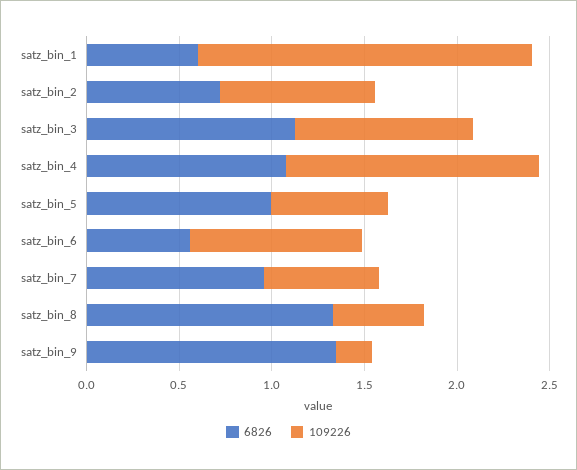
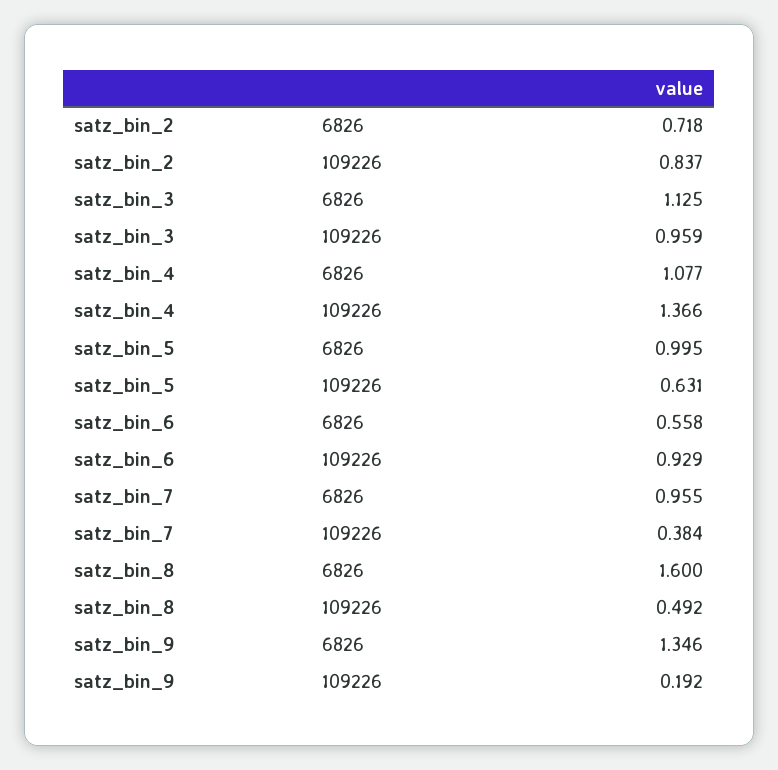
  {
    "6826": {
-     "satz_bin_1": 0.6,
      "satz_bin_2": 0.718,
      "satz_bin_3": 1.125,
      "satz_bin_4": 1.077,
      "satz_bin_5": 0.995,
      "satz_bin_6": 0.558,
      "satz_bin_7": 0.955,
-     "satz_bin_8": 1.3,
+     "satz_bin_8": 1.6,
      "satz_bin_9": 1.346
    },
    "109226": {
-     "satz_bin_1": 1.8,
      "satz_bin_2": 0.837,
      "satz_bin_3": 0.959,
      "satz_bin_4": 1.366,
      "satz_bin_5": 0.631,
      "satz_bin_6": 0.929,
-     "satz_bin_7": 0.6,
+     "satz_bin_7": 0.384,
      "satz_bin_8": 0.492,
      "satz_bin_9": 0.192
    }
  }

